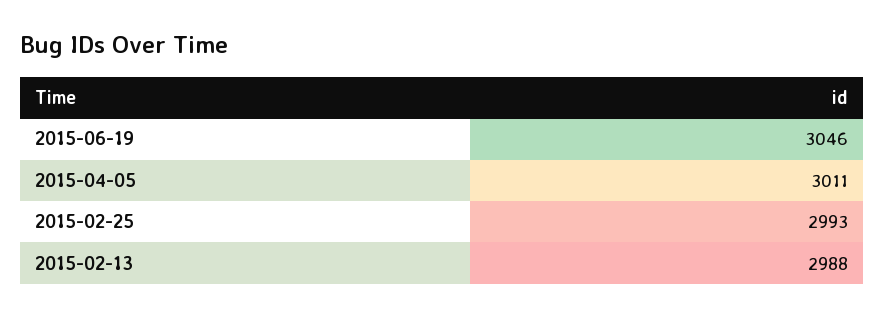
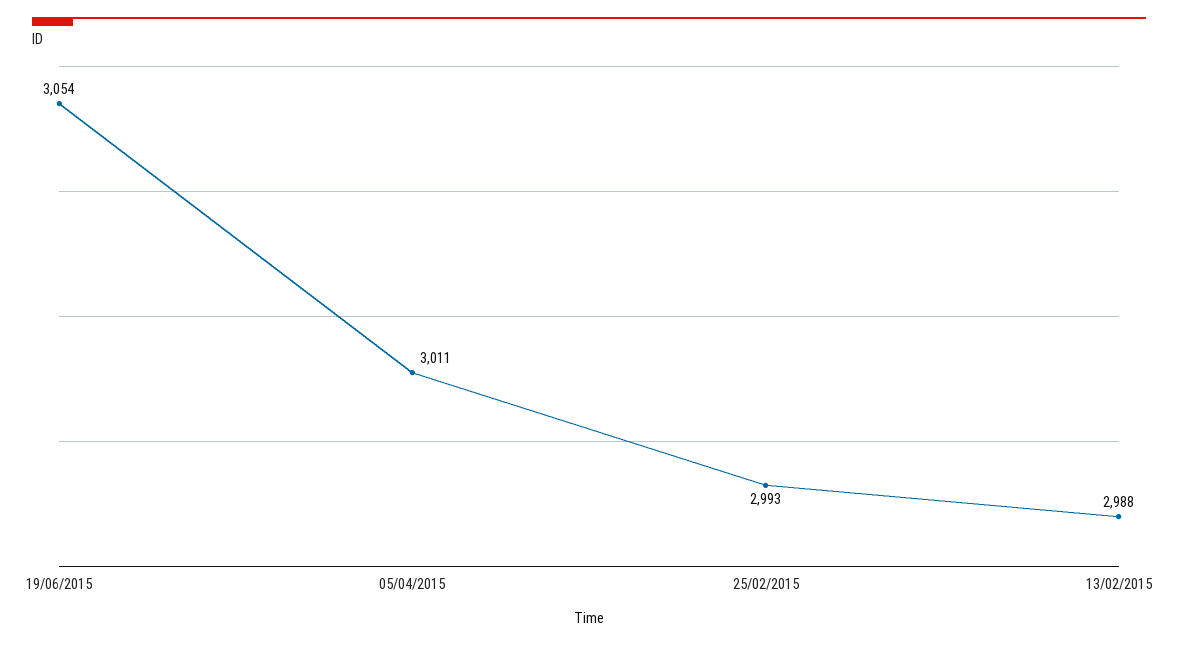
  {
-   "2015-06-19": 3046,
+   "2015-06-19": 3054,
    "2015-04-05": 3011,
    "2015-02-25": 2993,
    "2015-02-13": 2988
  }

